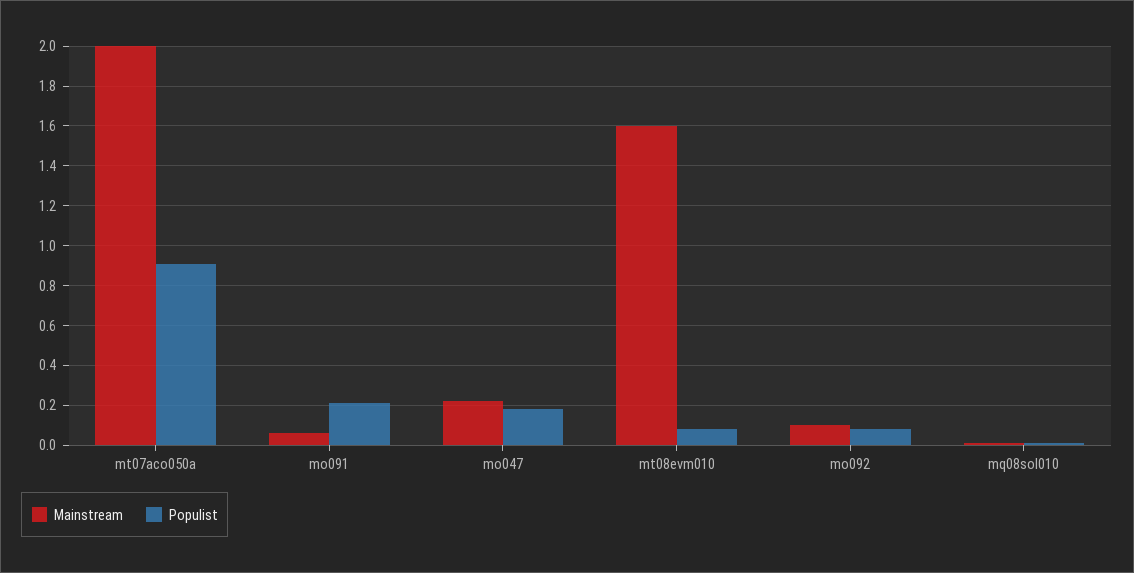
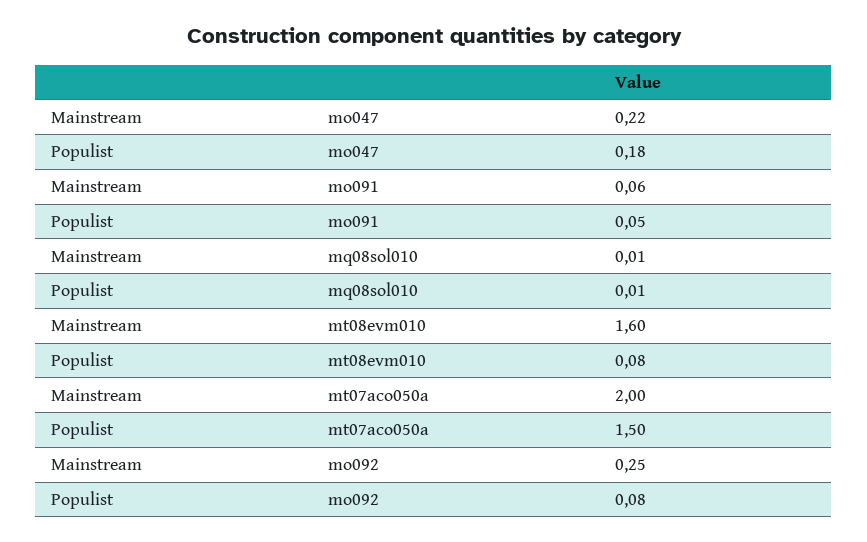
  {
    "Mainstream": {
      "mt07aco050a": 2,
      "mo091": 0.06,
      "mo047": 0.22,
      "mt08evm010": 1.6,
-     "mo092": 0.1,
+     "mo092": 0.25,
      "mq08sol010": 0.01
    },
    "Populist": {
-     "mt07aco050a": 0.9,
+     "mt07aco050a": 1.5,
-     "mo091": 0.2,
+     "mo091": 0.05,
      "mo047": 0.18,
      "mt08evm010": 0.08,
      "mo092": 0.08,
      "mq08sol010": 0.01
    }
  }

